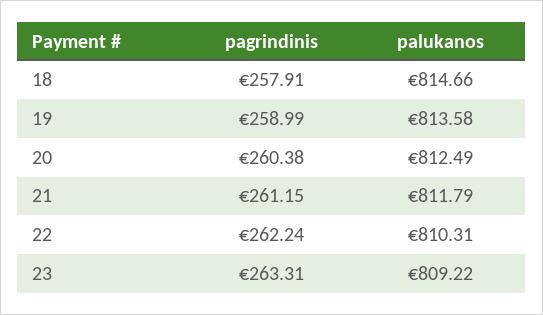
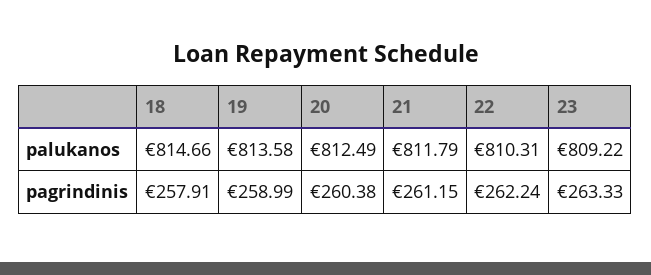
  {
    "pagrindinis": {
      "18": 257.91,
      "19": 258.99,
      "20": 260.38,
      "21": 261.15,
      "22": 262.24,
-     "23": 263.31
+     "23": 263.33
    },
    "palukanos": {
      "18": 814.66,
      "19": 813.58,
      "20": 812.49,
      "21": 811.79,
      "22": 810.31,
      "23": 809.22
    }
  }

